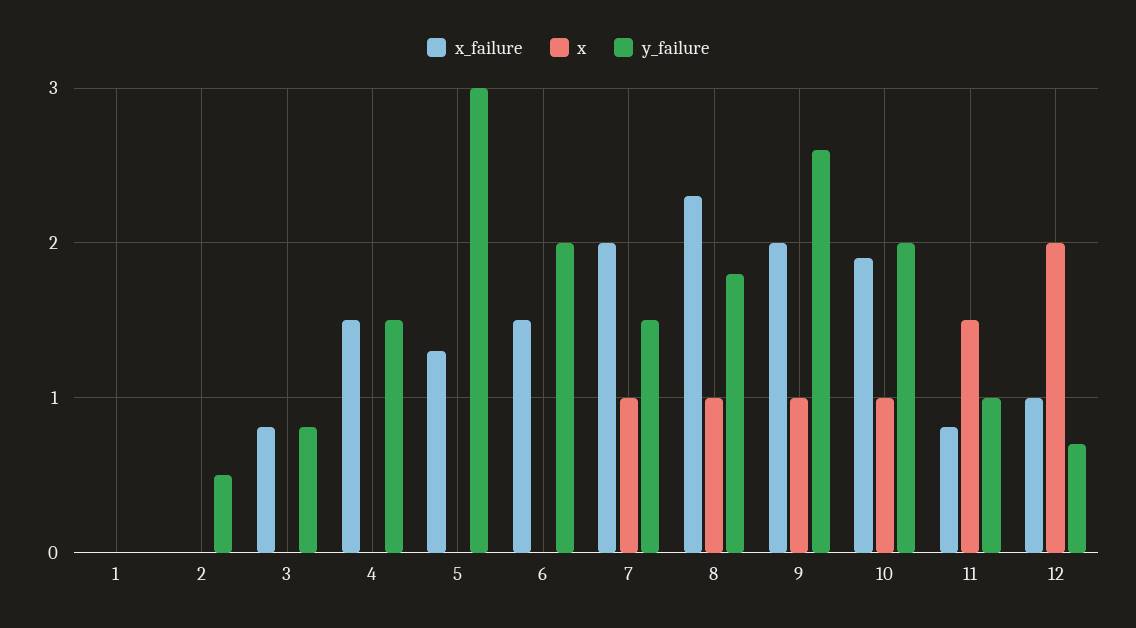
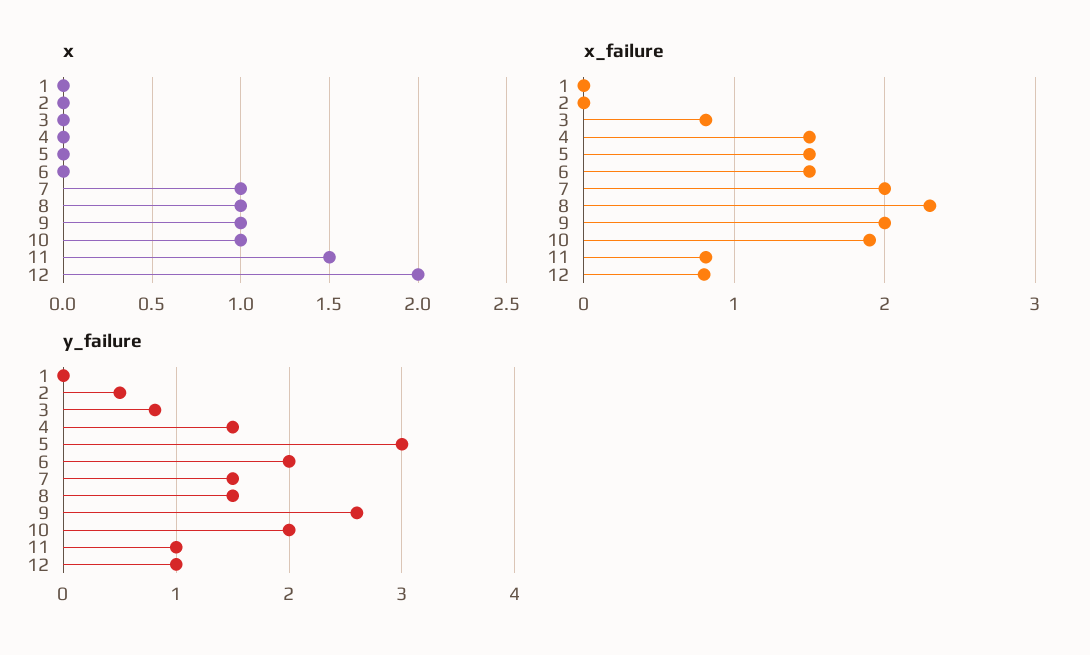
  {
    "x_failure": {
      "1": 0,
      "2": 0,
      "3": 0.8,
      "4": 1.5,
-     "5": 1.3,
+     "5": 1.5,
      "6": 1.5,
      "7": 2,
      "8": 2.3,
      "9": 2,
      "10": 1.9,
      "11": 0.8,
-     "12": 1
+     "12": 0.8
    },
    "x": {
      "1": 0,
      "2": 0,
      "3": 0,
      "4": 0,
      "5": 0,
      "6": 0,
      "7": 1,
      "8": 1,
      "9": 1,
      "10": 1,
      "11": 1.5,
      "12": 2
    },
    "y_failure": {
      "1": 0,
      "2": 0.5,
      "3": 0.8,
      "4": 1.5,
      "5": 3,
      "6": 2,
      "7": 1.5,
-     "8": 1.8,
+     "8": 1.5,
      "9": 2.6,
      "10": 2,
      "11": 1,
-     "12": 0.7
+     "12": 1
    }
  }

